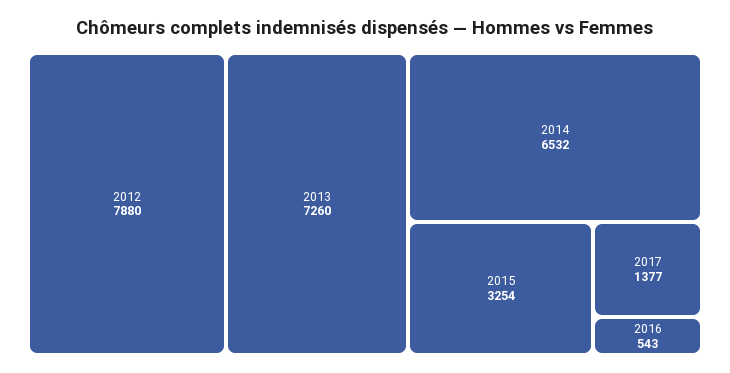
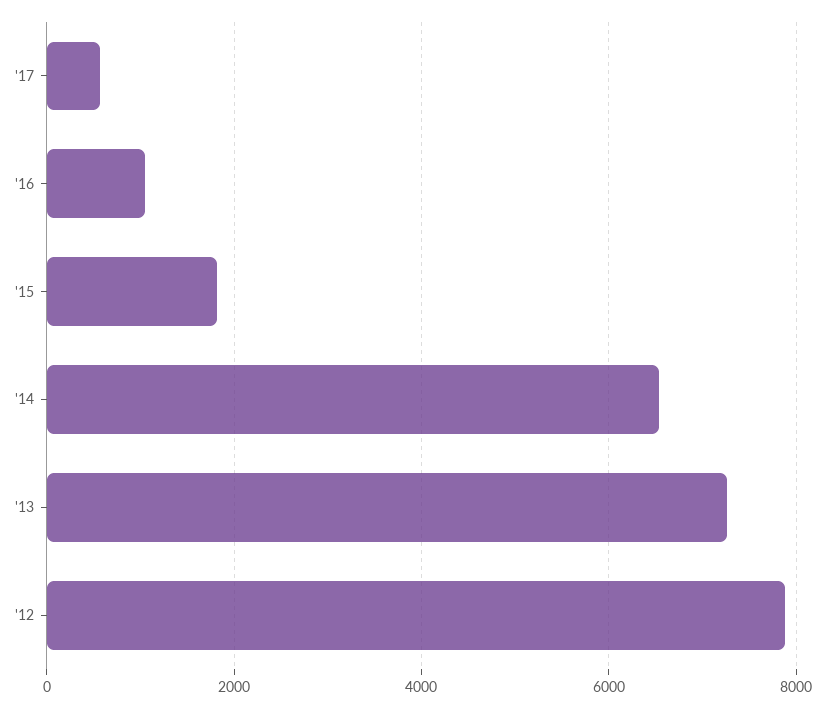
  {
    "2012": 7880,
    "2013": 7260,
    "2014": 6532,
-   "2015": 3254,
+   "2015": 1800,
-   "2017": 1377,
+   "2017": 600,
-   "2016": 543
+   "2016": 1000
  }

